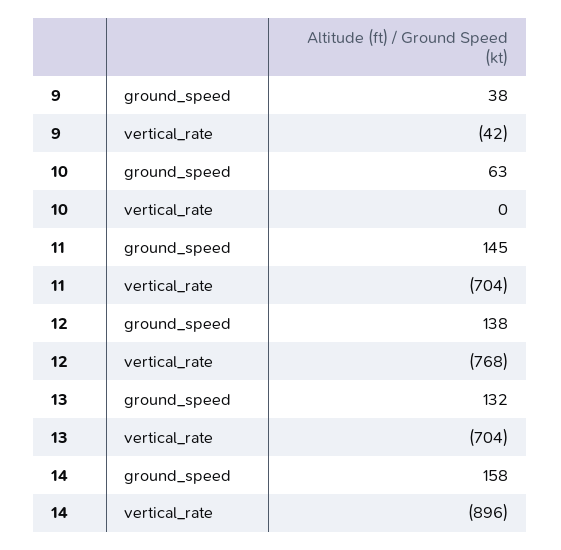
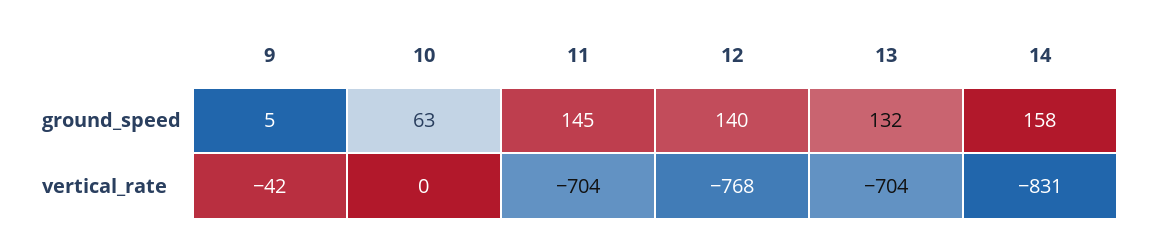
  {
    "9": {
-     "ground_speed": 38,
+     "ground_speed": 5,
      "vertical_rate": -42
    },
    "10": {
      "ground_speed": 63,
      "vertical_rate": 0
    },
    "11": {
      "ground_speed": 145,
      "vertical_rate": -704
    },
    "12": {
-     "ground_speed": 138,
+     "ground_speed": 140,
      "vertical_rate": -768
    },
    "13": {
      "ground_speed": 132,
      "vertical_rate": -704
    },
    "14": {
      "ground_speed": 158,
-     "vertical_rate": -896
+     "vertical_rate": -831
    }
  }

